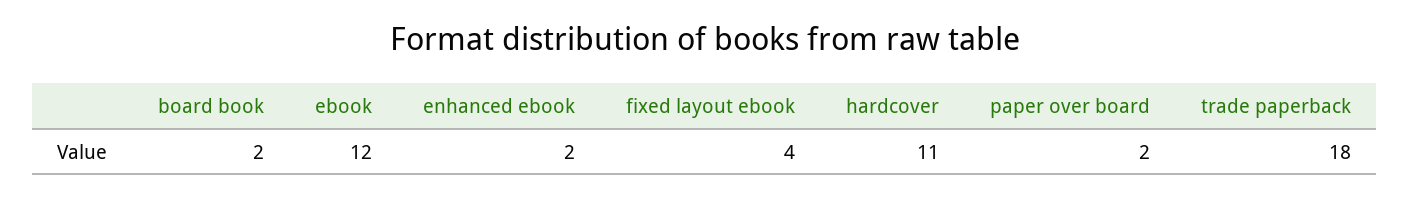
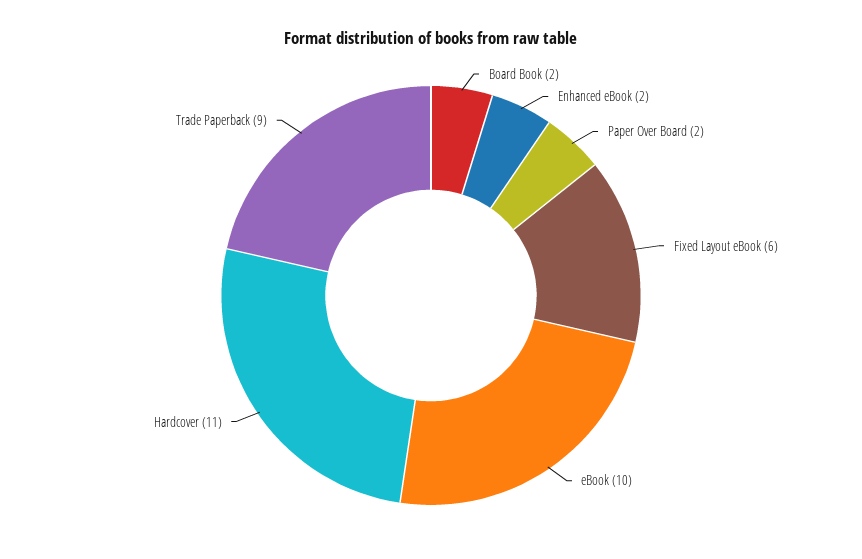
  {
    "board book": 2,
-   "ebook": 12,
+   "ebook": 10,
    "enhanced ebook": 2,
-   "fixed layout ebook": 4,
+   "fixed layout ebook": 6,
    "hardcover": 11,
    "paper over board": 2,
-   "trade paperback": 18
+   "trade paperback": 9
  }

